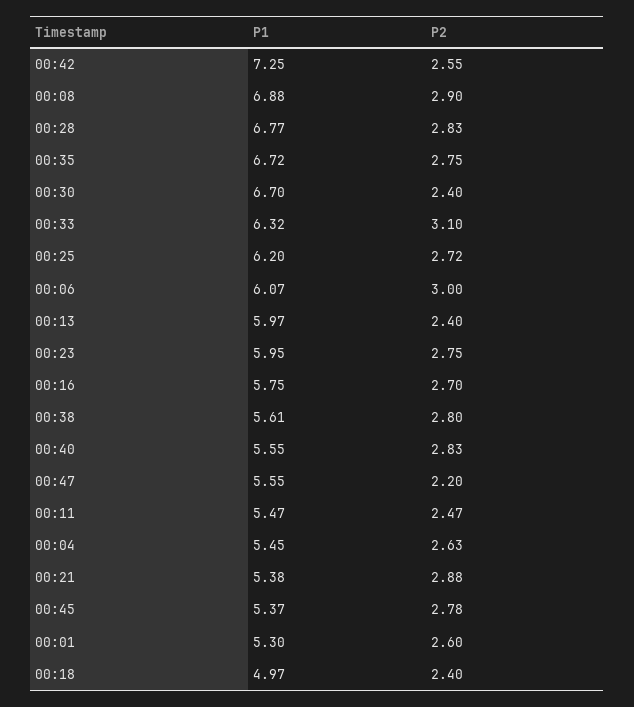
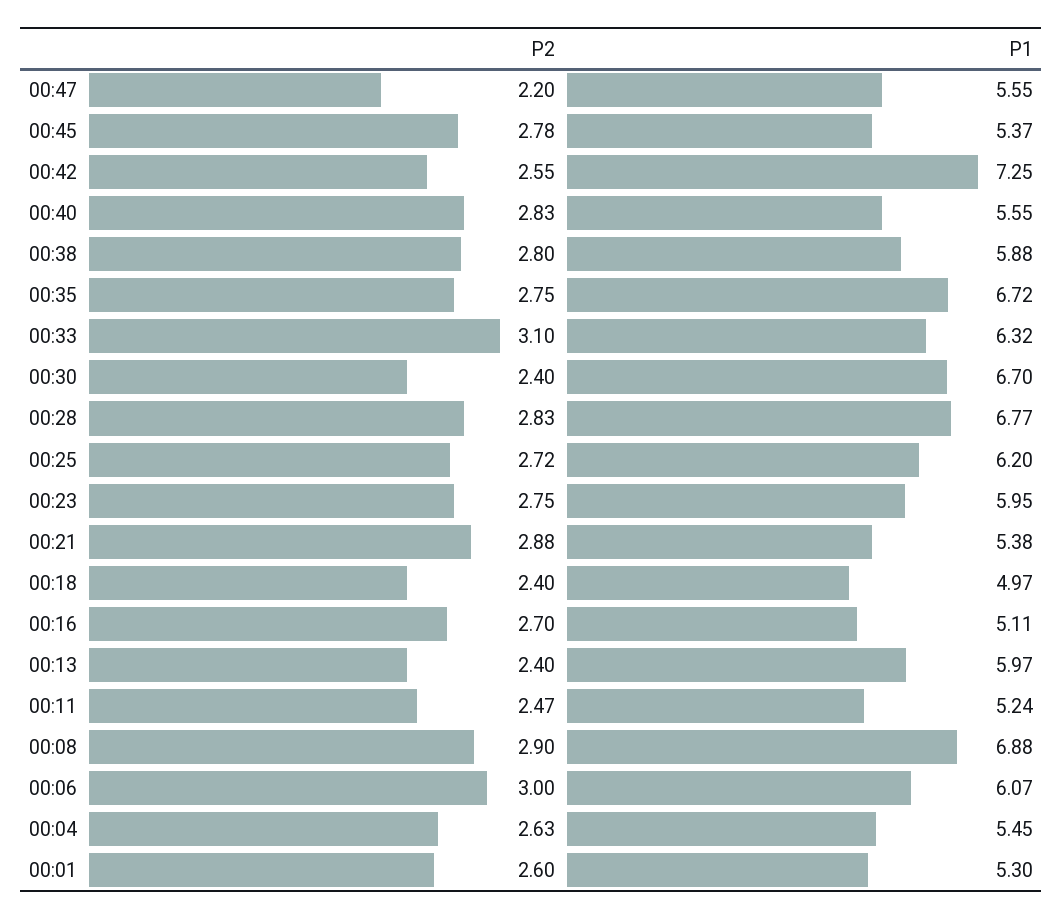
  {
    "P1": {
      "00:42": 7.25,
      "00:08": 6.88,
      "00:28": 6.77,
      "00:35": 6.72,
      "00:30": 6.7,
      "00:33": 6.32,
      "00:25": 6.2,
      "00:06": 6.07,
      "00:13": 5.97,
      "00:23": 5.95,
-     "00:16": 5.75,
+     "00:16": 5.11,
-     "00:38": 5.61,
+     "00:38": 5.88,
      "00:40": 5.55,
      "00:47": 5.55,
-     "00:11": 5.47,
+     "00:11": 5.24,
      "00:04": 5.45,
      "00:21": 5.38,
      "00:45": 5.37,
      "00:01": 5.3,
      "00:18": 4.97
    },
    "P2": {
      "00:42": 2.55,
      "00:08": 2.9,
      "00:28": 2.83,
      "00:35": 2.75,
      "00:30": 2.4,
      "00:33": 3.1,
      "00:25": 2.72,
      "00:06": 3,
      "00:13": 2.4,
      "00:23": 2.75,
      "00:16": 2.7,
      "00:38": 2.8,
      "00:40": 2.83,
      "00:47": 2.2,
      "00:11": 2.47,
      "00:04": 2.63,
      "00:21": 2.88,
      "00:45": 2.78,
      "00:01": 2.6,
      "00:18": 2.4
    }
  }

